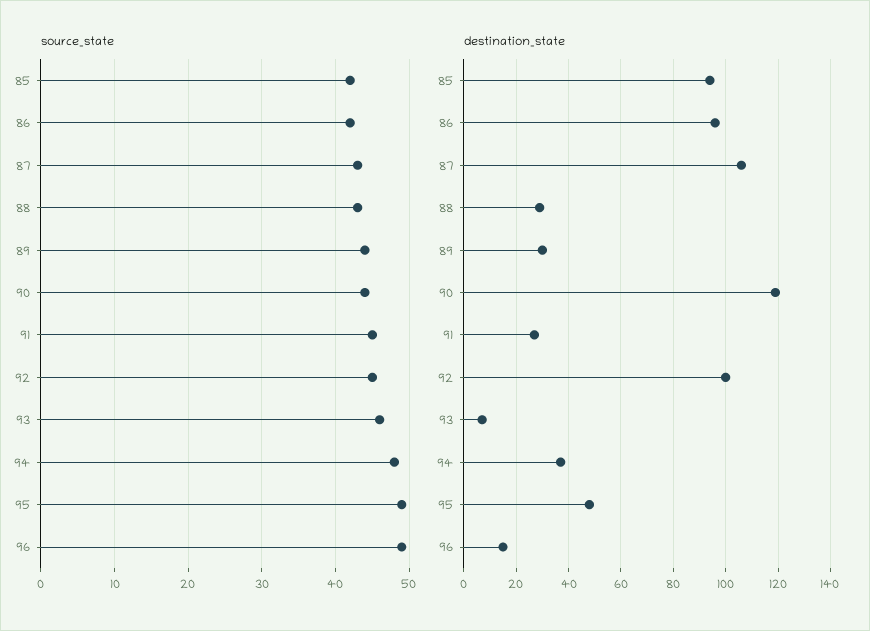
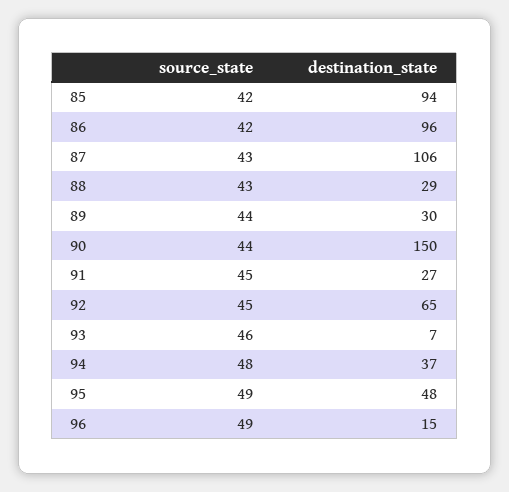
  {
    "source_state": {
      "85": 42,
      "86": 42,
      "87": 43,
      "88": 43,
      "89": 44,
      "90": 44,
      "91": 45,
      "92": 45,
      "93": 46,
      "94": 48,
      "95": 49,
      "96": 49
    },
    "destination_state": {
      "85": 94,
      "86": 96,
      "87": 106,
      "88": 29,
      "89": 30,
-     "90": 120,
+     "90": 150,
      "91": 27,
-     "92": 100,
+     "92": 65,
      "93": 7,
      "94": 37,
      "95": 48,
      "96": 15
    }
  }

